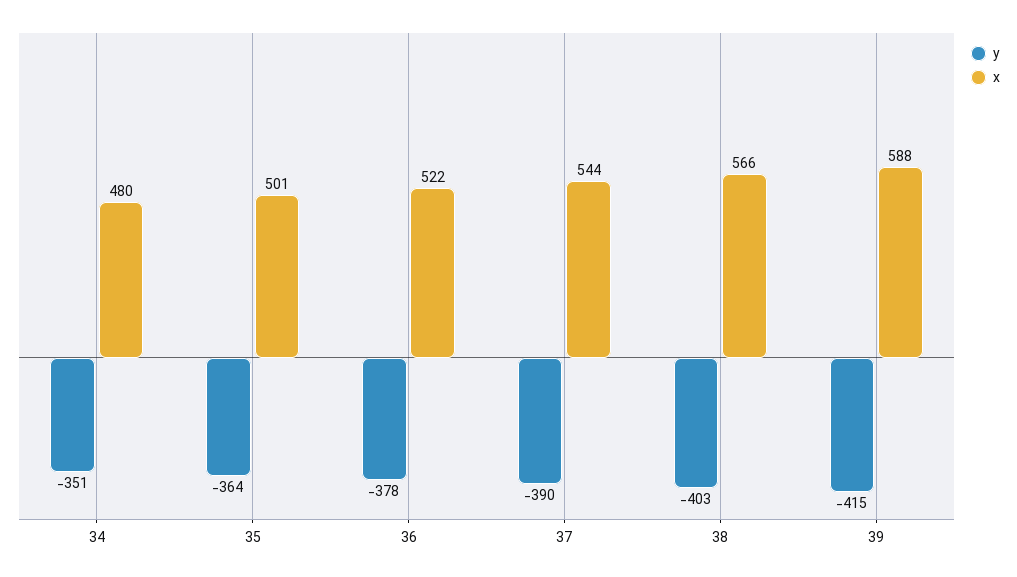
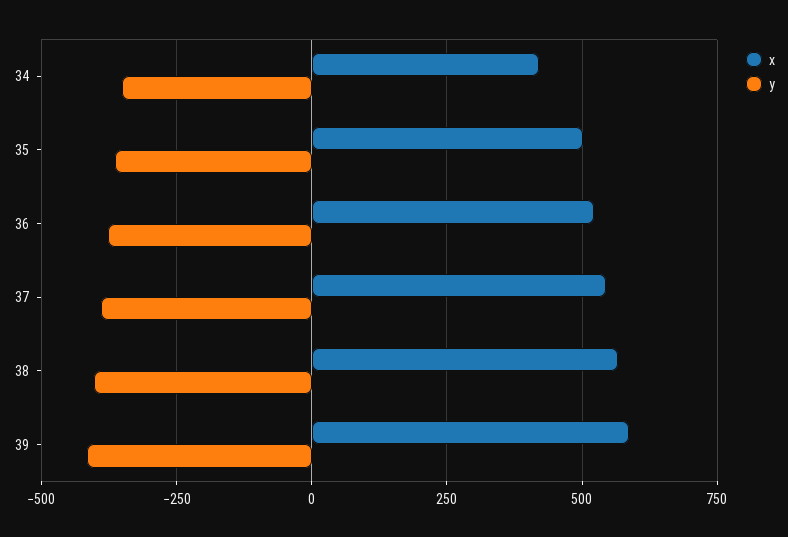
  {
    "y": {
      "34": -351,
      "35": -364,
      "36": -378,
      "37": -390,
      "38": -403,
      "39": -415
    },
    "x": {
-     "34": 480,
+     "34": 425,
      "35": 501,
      "36": 522,
      "37": 544,
      "38": 566,
      "39": 588
    }
  }

